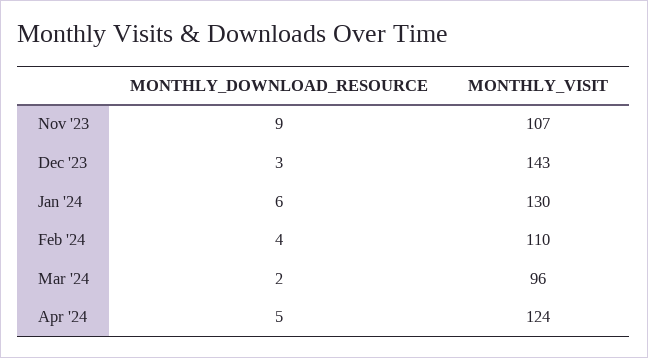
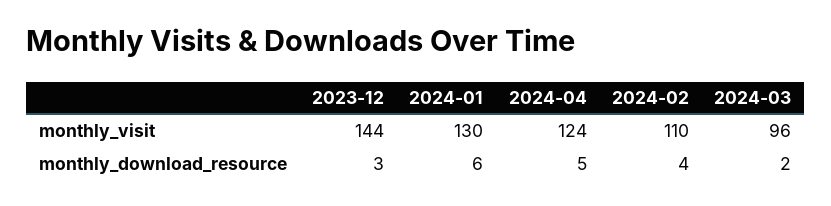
  {
    "MONTHLY_DOWNLOAD_RESOURCE": {
-     "Nov '23": 9,
      "Dec '23": 3,
      "Jan '24": 6,
      "Feb '24": 4,
      "Mar '24": 2,
      "Apr '24": 5
    },
    "MONTHLY_VISIT": {
-     "Nov '23": 107,
-     "Dec '23": 143,
+     "Dec '23": 144,
      "Jan '24": 130,
      "Feb '24": 110,
      "Mar '24": 96,
      "Apr '24": 124
    }
  }

